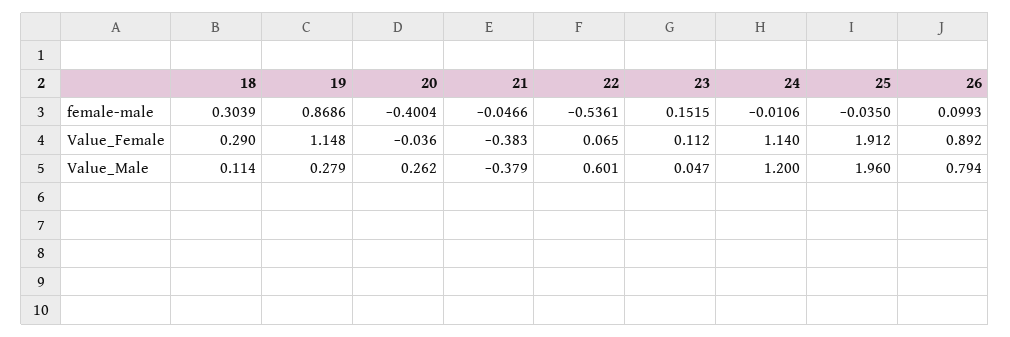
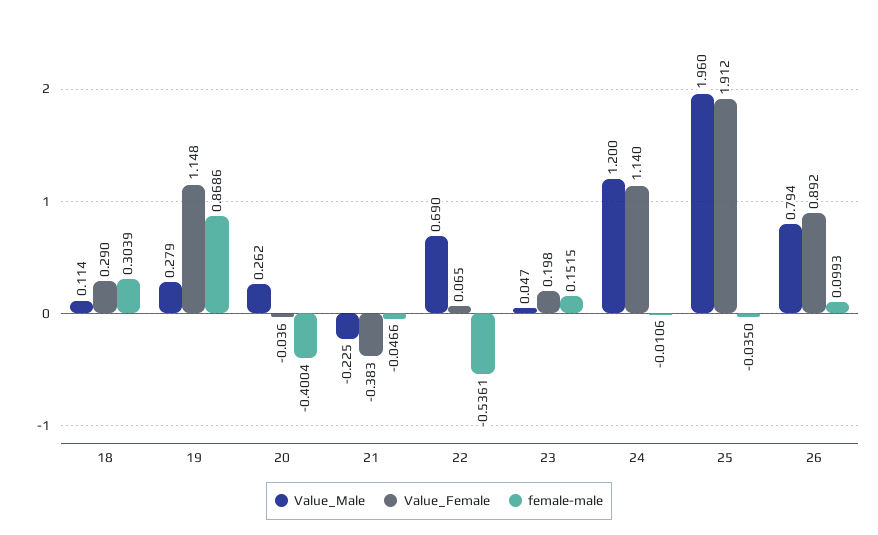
  {
    "female-male": {
      "18": 0.3039,
      "19": 0.8686,
      "20": -0.4004,
      "21": -0.0466,
      "22": -0.5361,
      "23": 0.1515,
      "24": -0.0106,
      "25": -0.035,
      "26": 0.0993
    },
    "Value_Female": {
      "18": 0.29,
      "19": 1.148,
      "20": -0.036,
      "21": -0.383,
      "22": 0.065,
-     "23": 0.112,
+     "23": 0.198,
      "24": 1.14,
      "25": 1.912,
      "26": 0.892
    },
    "Value_Male": {
      "18": 0.114,
      "19": 0.279,
      "20": 0.262,
-     "21": -0.379,
+     "21": -0.225,
-     "22": 0.601,
+     "22": 0.69,
      "23": 0.047,
      "24": 1.2,
      "25": 1.96,
      "26": 0.794
    }
  }

